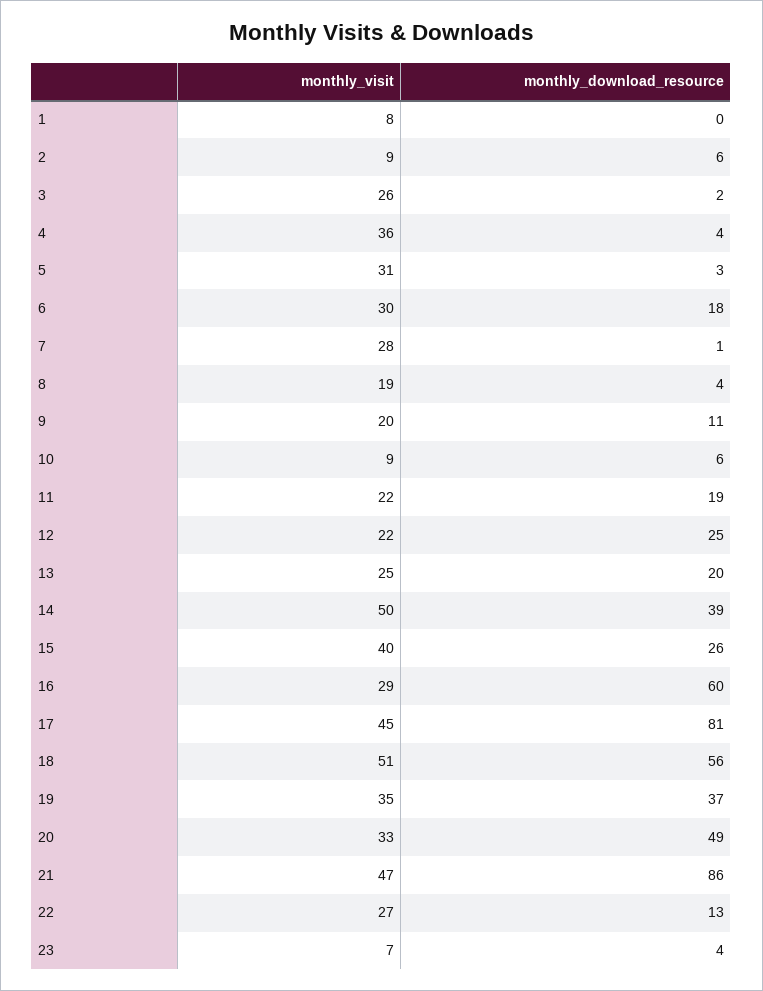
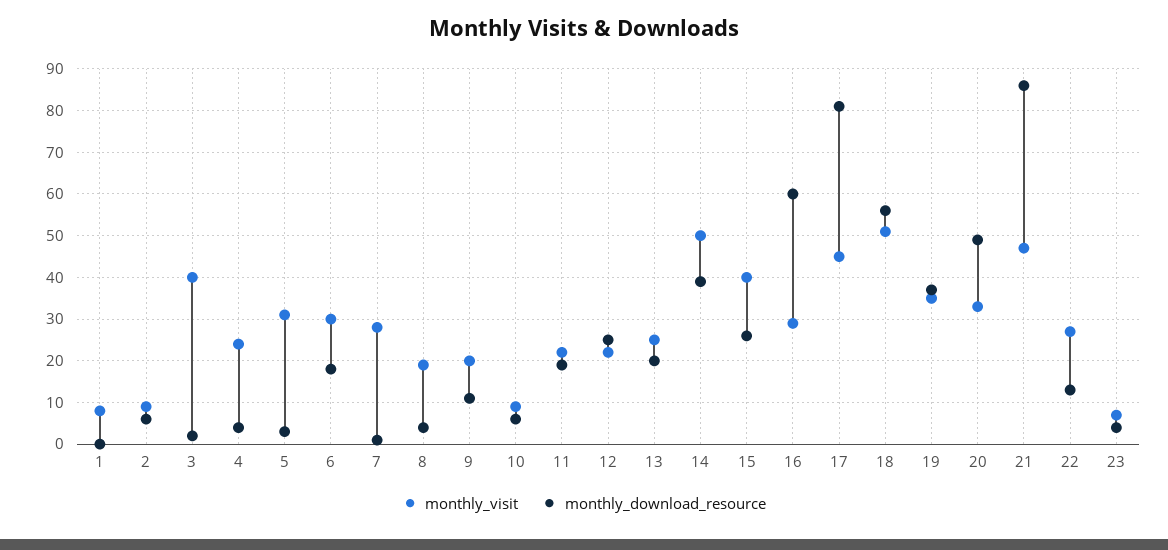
  {
    "monthly_visit": {
      "1": 8,
      "2": 9,
-     "3": 26,
+     "3": 40,
-     "4": 36,
+     "4": 25,
      "5": 31,
      "6": 30,
      "7": 28,
      "8": 19,
      "9": 20,
      "10": 9,
      "11": 22,
      "12": 22,
      "13": 25,
      "14": 50,
      "15": 40,
      "16": 29,
      "17": 45,
      "18": 51,
      "19": 35,
      "20": 33,
      "21": 47,
      "22": 27,
      "23": 7
    },
    "monthly_download_resource": {
      "1": 0,
      "2": 6,
      "3": 2,
      "4": 4,
      "5": 3,
      "6": 18,
      "7": 1,
      "8": 4,
      "9": 11,
      "10": 6,
      "11": 19,
      "12": 25,
      "13": 20,
      "14": 39,
      "15": 26,
      "16": 60,
      "17": 81,
      "18": 56,
      "19": 37,
      "20": 49,
      "21": 86,
      "22": 13,
      "23": 4
    }
  }

